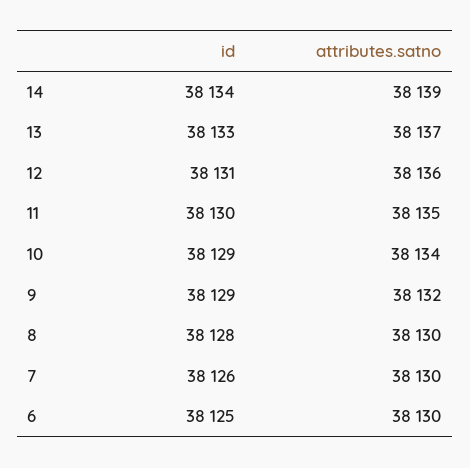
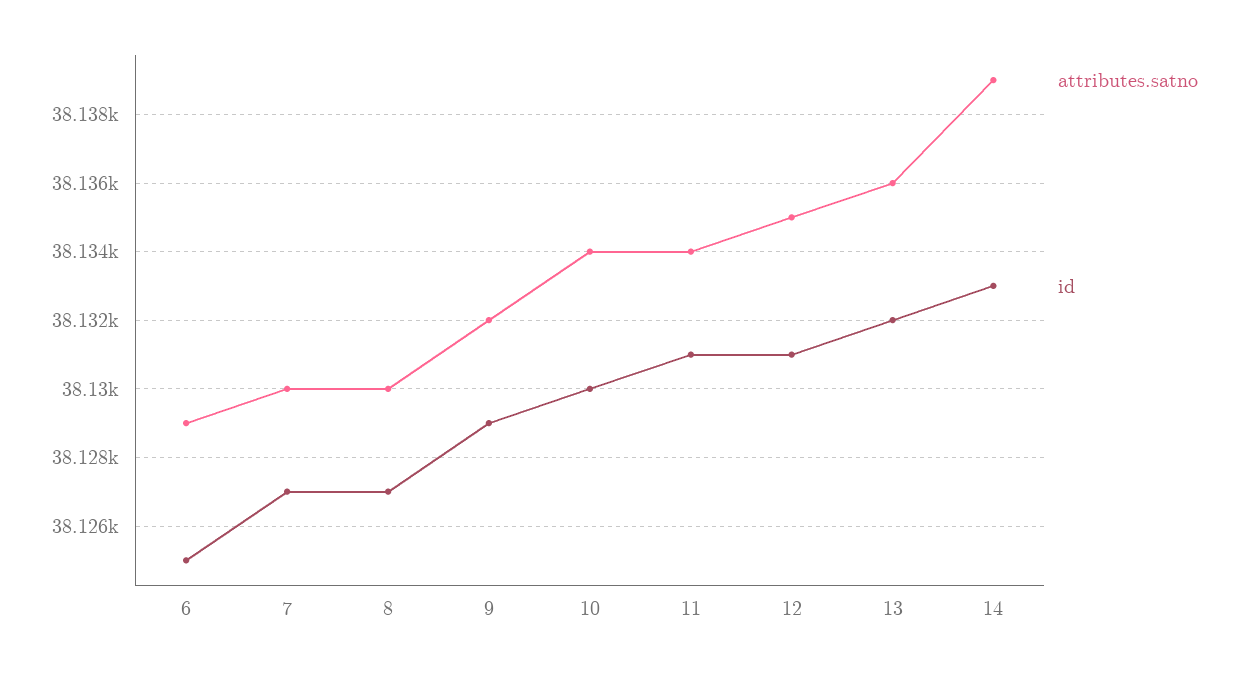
  {
    "id": {
-     "14": 38134,
+     "14": 38133,
-     "13": 38133,
+     "13": 38132,
      "12": 38131,
-     "11": 38130,
+     "11": 38131,
-     "10": 38129,
+     "10": 38130,
      "9": 38129,
-     "8": 38128,
+     "8": 38127,
-     "7": 38126,
+     "7": 38127,
      "6": 38125
    },
    "attributes.satno": {
      "14": 38139,
-     "13": 38137,
+     "13": 38136,
-     "12": 38136,
+     "12": 38135,
-     "11": 38135,
+     "11": 38134,
      "10": 38134,
      "9": 38132,
      "8": 38130,
      "7": 38130,
-     "6": 38130
+     "6": 38129
    }
  }

